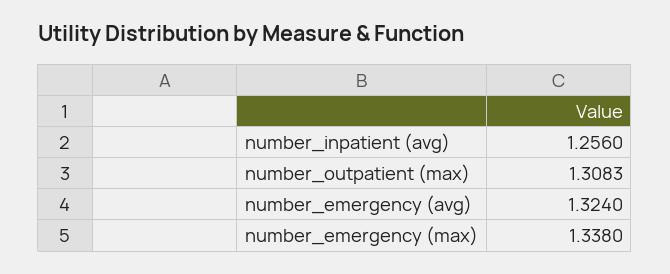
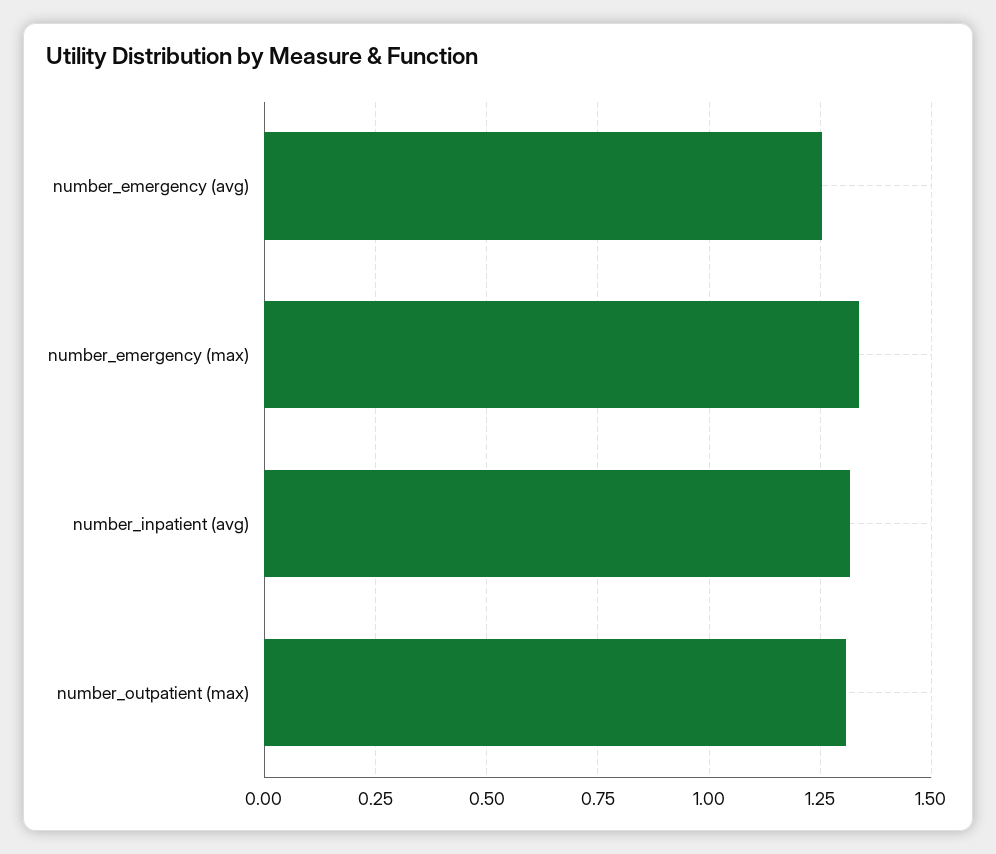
  {
-   "number_inpatient (avg)": 1.256,
+   "number_inpatient (avg)": 1.325,
    "number_outpatient (max)": 1.3083,
-   "number_emergency (avg)": 1.324,
+   "number_emergency (avg)": 1.25,
    "number_emergency (max)": 1.338
  }

